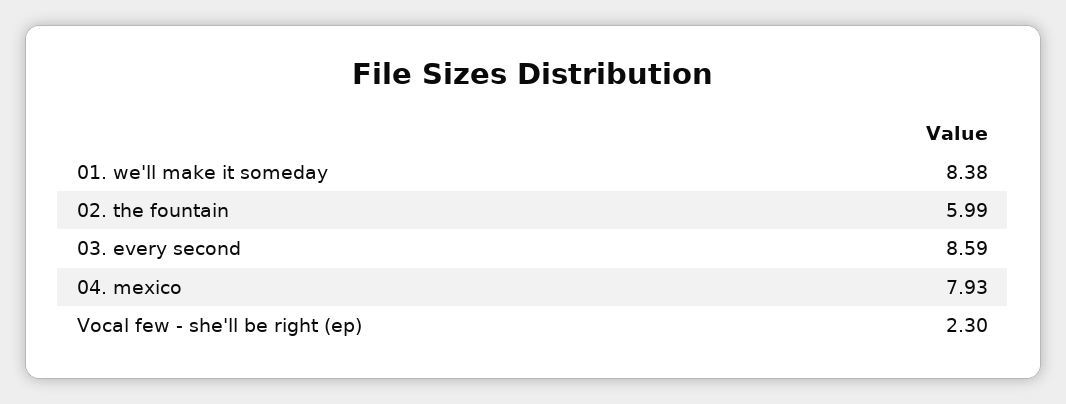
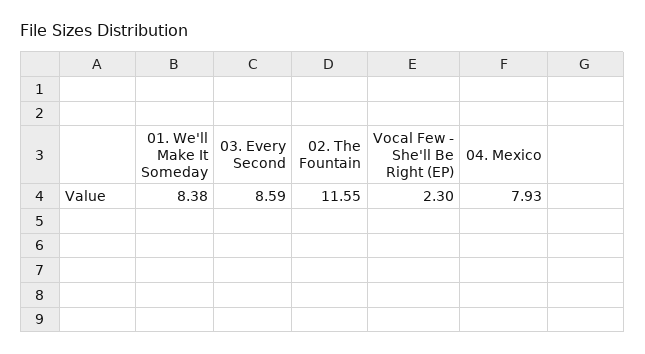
  {
    "01. we'll make it someday": 8.38,
-   "02. the fountain": 5.99,
+   "02. the fountain": 11.55,
    "03. every second": 8.59,
    "04. mexico": 7.93,
    "Vocal few - she'll be right (ep)": 2.3
  }

